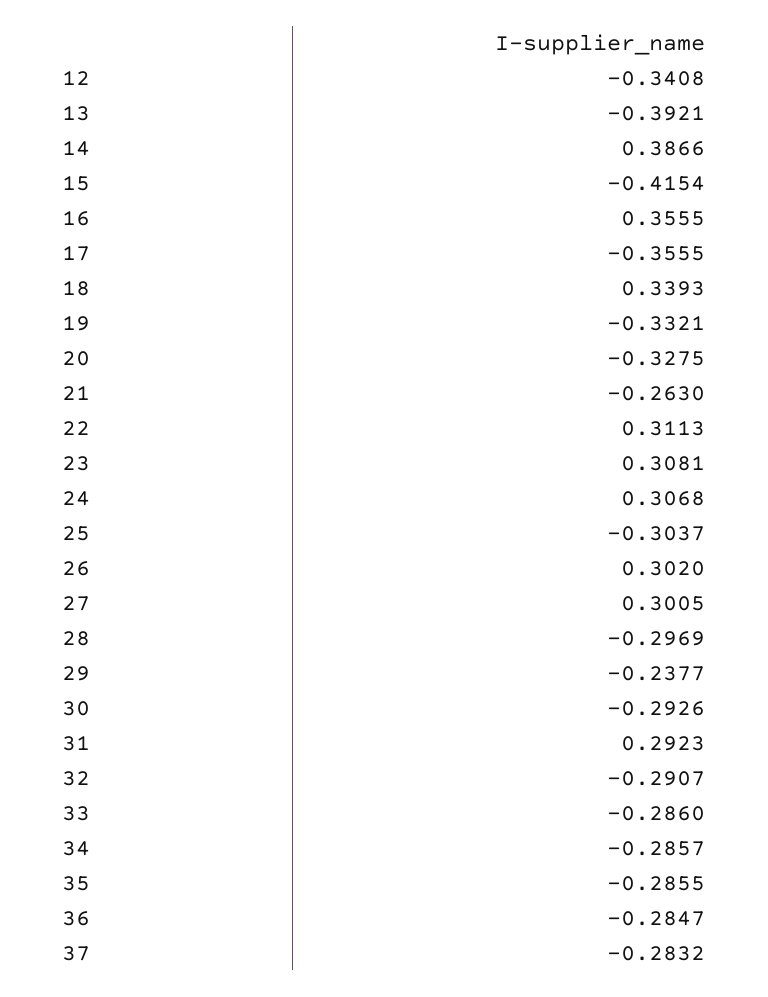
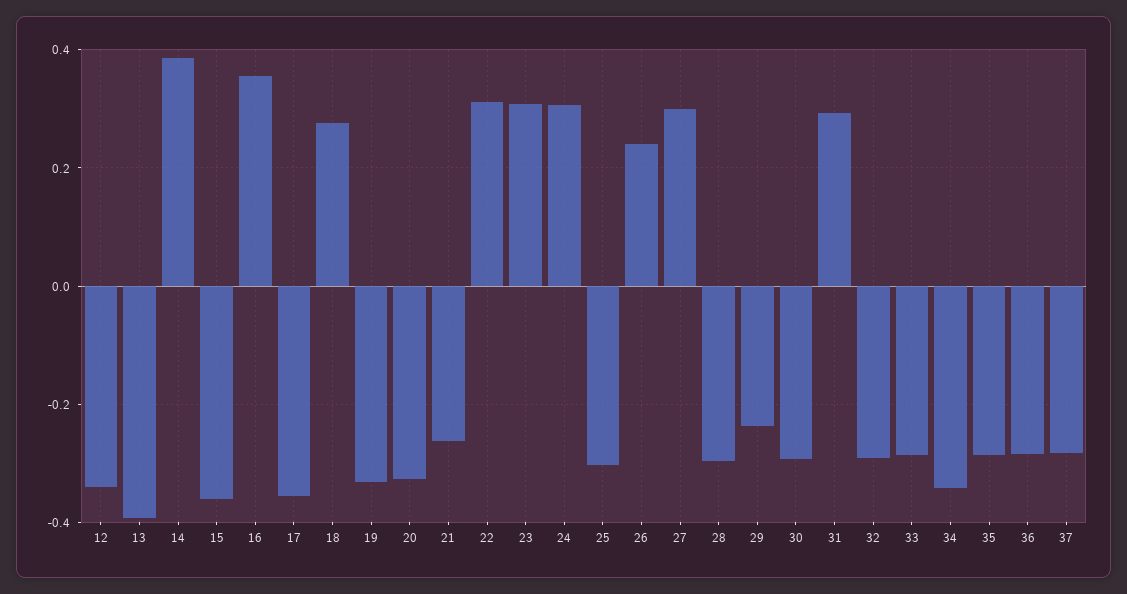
  {
    "12": -0.3408,
    "13": -0.3921,
    "14": 0.3866,
-   "15": -0.4154,
+   "15": -0.36,
    "16": 0.3555,
    "17": -0.3555,
-   "18": 0.3393,
+   "18": 0.28,
    "19": -0.3321,
    "20": -0.3275,
    "21": -0.263,
    "22": 0.3113,
    "23": 0.3081,
    "24": 0.3068,
    "25": -0.3037,
-   "26": 0.302,
+   "26": 0.24,
    "27": 0.3005,
    "28": -0.2969,
    "29": -0.2377,
    "30": -0.2926,
    "31": 0.2923,
    "32": -0.2907,
    "33": -0.286,
-   "34": -0.2857,
+   "34": -0.34,
    "35": -0.2855,
    "36": -0.2847,
    "37": -0.2832
  }

